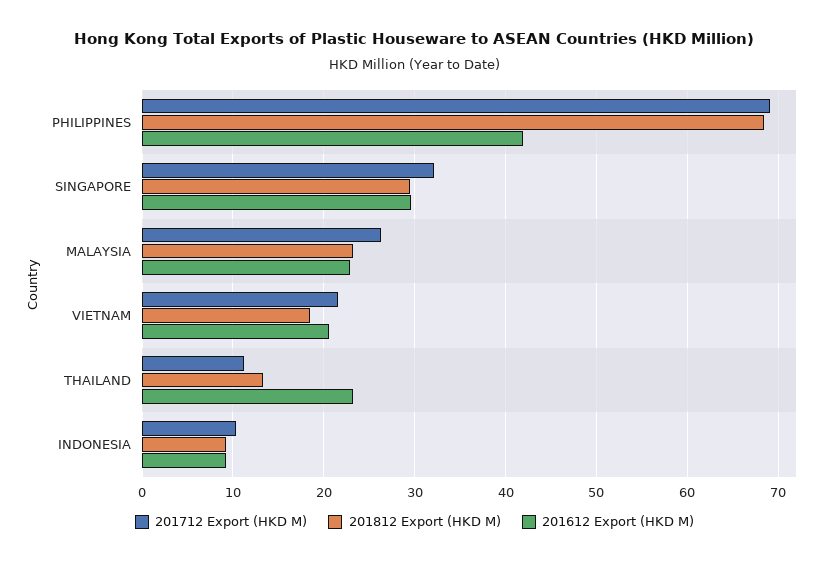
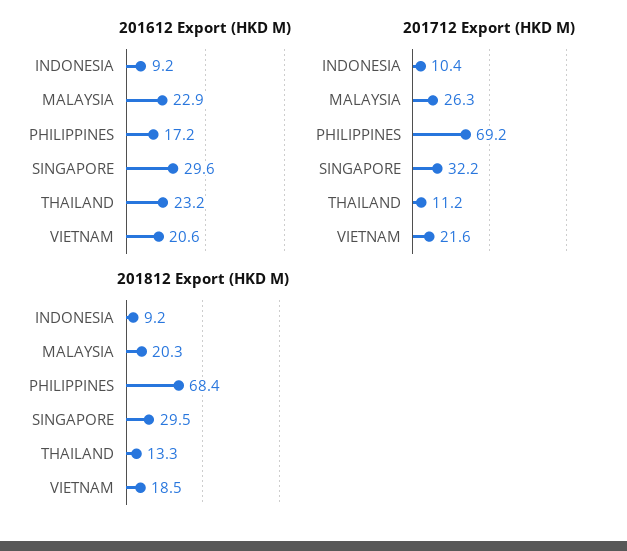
  {
    "201712 Export (HKD M)": {
      "PHILIPPINES": 69.2,
      "SINGAPORE": 32.2,
      "MALAYSIA": 26.3,
      "VIETNAM": 21.6,
      "THAILAND": 11.2,
      "INDONESIA": 10.4
    },
    "201812 Export (HKD M)": {
      "PHILIPPINES": 68.4,
      "SINGAPORE": 29.5,
-     "MALAYSIA": 23,
+     "MALAYSIA": 20.3,
      "VIETNAM": 18.5,
      "THAILAND": 13.3,
      "INDONESIA": 9.2
    },
    "201612 Export (HKD M)": {
-     "PHILIPPINES": 42,
+     "PHILIPPINES": 17.2,
      "SINGAPORE": 29.6,
      "MALAYSIA": 22.9,
      "VIETNAM": 20.6,
      "THAILAND": 23.2,
      "INDONESIA": 9.2
    }
  }

